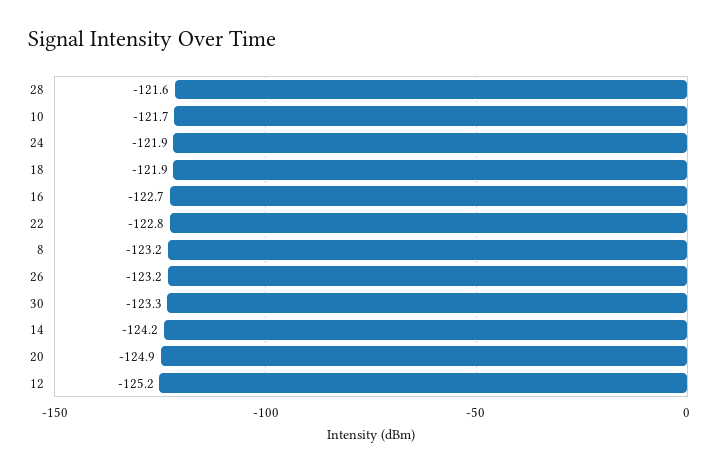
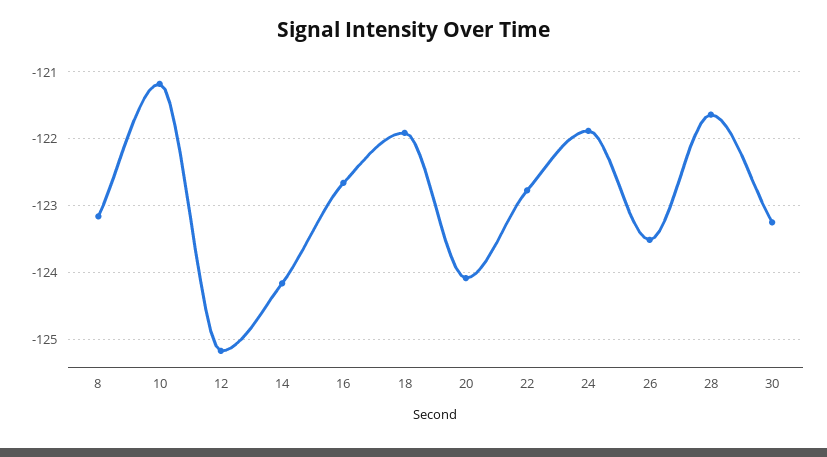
  {
    "28": -121.6,
-   "10": -121.7,
+   "10": -121.2,
    "24": -121.9,
    "18": -121.9,
    "16": -122.7,
    "22": -122.8,
    "8": -123.2,
-   "26": -123.2,
+   "26": -123.5,
    "30": -123.3,
    "14": -124.2,
-   "20": -124.9,
+   "20": -124.1,
    "12": -125.2
  }

